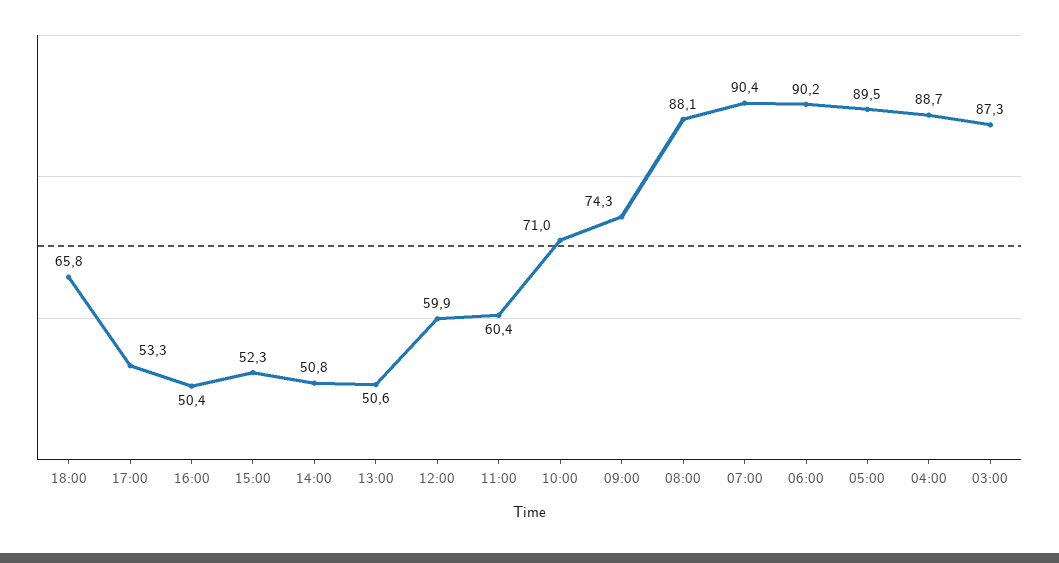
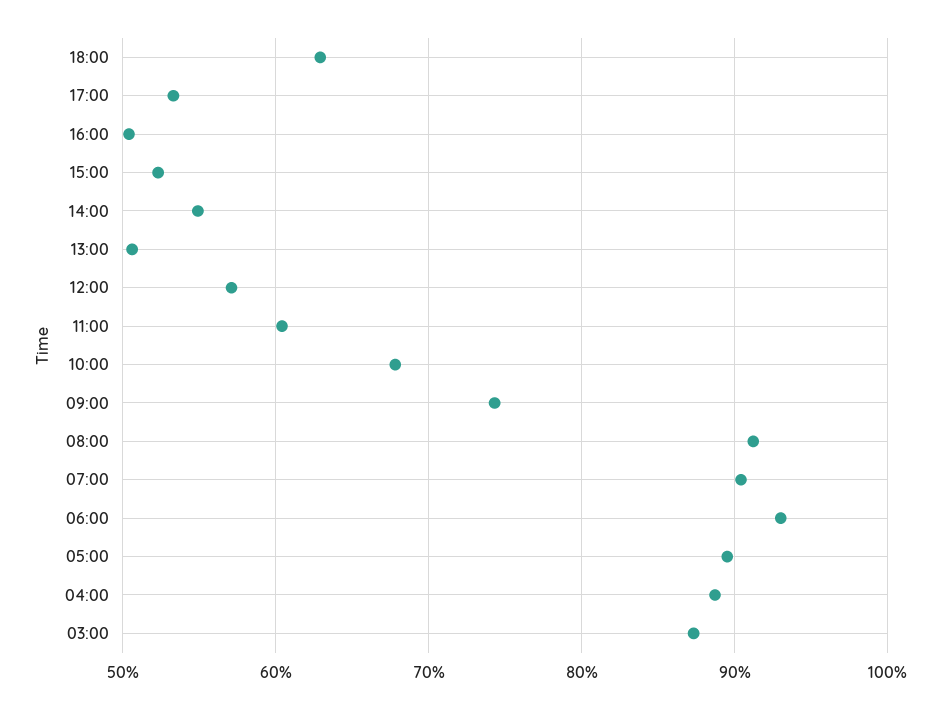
  {
-   "18:00": 65.8,
+   "18:00": 63,
    "17:00": 53.3,
    "16:00": 50.4,
    "15:00": 52.3,
-   "14:00": 50.8,
+   "14:00": 55,
    "13:00": 50.6,
-   "12:00": 59.9,
+   "12:00": 57,
    "11:00": 60.4,
-   "10:00": 71,
+   "10:00": 68,
    "09:00": 74.3,
-   "08:00": 88.1,
+   "08:00": 91,
    "07:00": 90.4,
-   "06:00": 90.2,
+   "06:00": 93,
    "05:00": 89.5,
    "04:00": 88.7,
    "03:00": 87.3
  }

